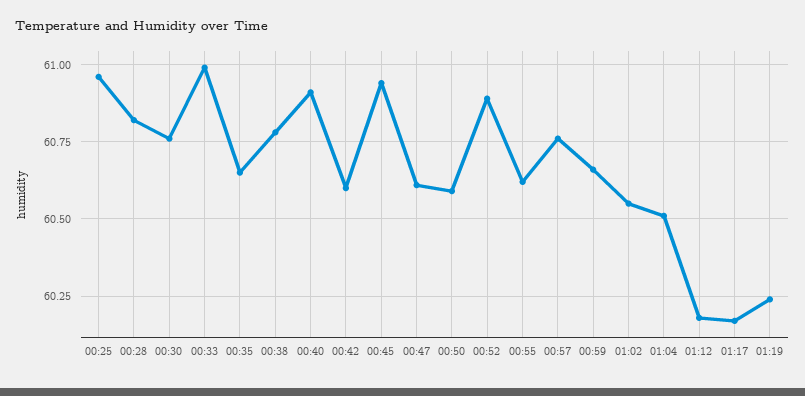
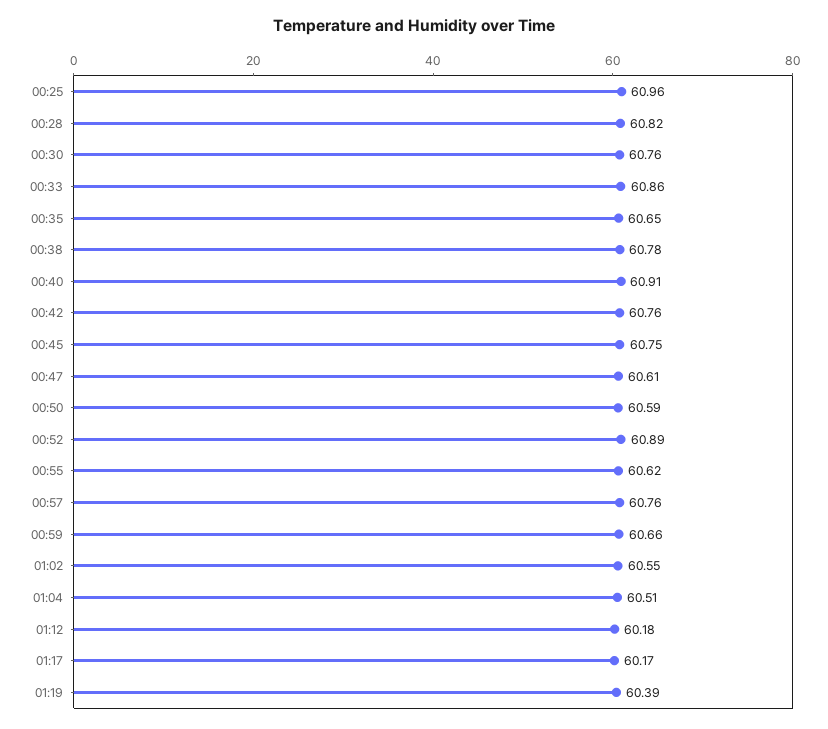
  {
    "00:25": 60.96,
    "00:28": 60.82,
    "00:30": 60.76,
-   "00:33": 61,
+   "00:33": 60.86,
    "00:35": 60.65,
    "00:38": 60.78,
    "00:40": 60.91,
-   "00:42": 60.6,
+   "00:42": 60.76,
-   "00:45": 60.95,
+   "00:45": 60.75,
    "00:47": 60.61,
    "00:50": 60.59,
    "00:52": 60.89,
    "00:55": 60.62,
    "00:57": 60.76,
    "00:59": 60.66,
    "01:02": 60.55,
    "01:04": 60.51,
    "01:12": 60.18,
    "01:17": 60.17,
-   "01:19": 60.25
+   "01:19": 60.39
  }

